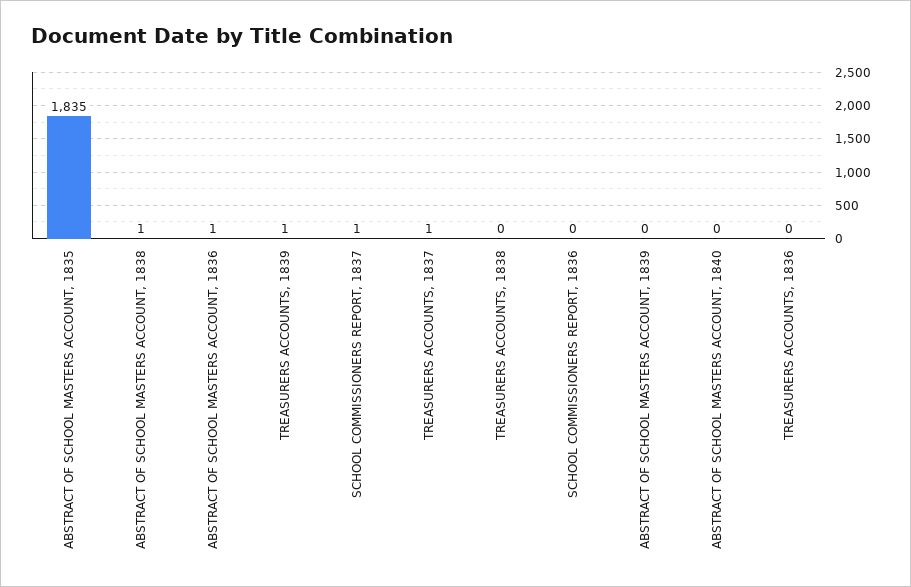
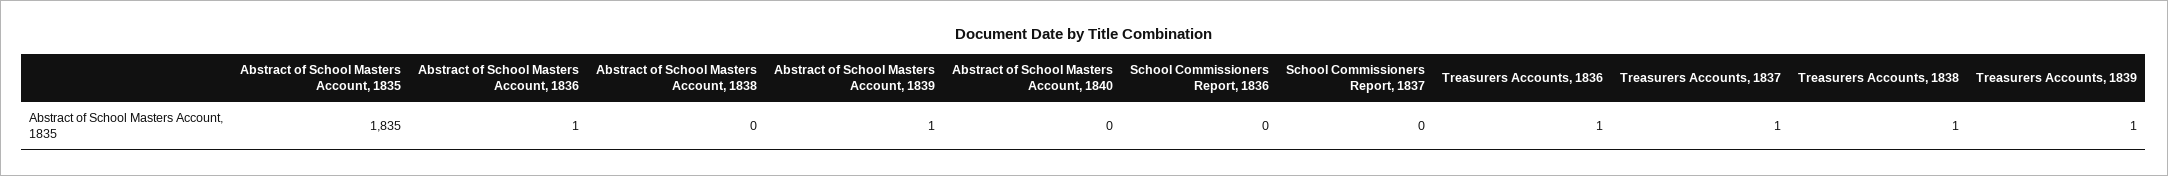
  {
    "ABSTRACT OF SCHOOL MASTERS ACCOUNT, 1835": 1835,
-   "ABSTRACT OF SCHOOL MASTERS ACCOUNT, 1838": 1,
+   "ABSTRACT OF SCHOOL MASTERS ACCOUNT, 1838": 0,
    "ABSTRACT OF SCHOOL MASTERS ACCOUNT, 1836": 1,
    "TREASURERS ACCOUNTS, 1839": 1,
-   "SCHOOL COMMISSIONERS REPORT, 1837": 1,
+   "SCHOOL COMMISSIONERS REPORT, 1837": 0,
    "TREASURERS ACCOUNTS, 1837": 1,
-   "TREASURERS ACCOUNTS, 1838": 0,
+   "TREASURERS ACCOUNTS, 1838": 1,
    "SCHOOL COMMISSIONERS REPORT, 1836": 0,
-   "ABSTRACT OF SCHOOL MASTERS ACCOUNT, 1839": 0,
+   "ABSTRACT OF SCHOOL MASTERS ACCOUNT, 1839": 1,
    "ABSTRACT OF SCHOOL MASTERS ACCOUNT, 1840": 0,
-   "TREASURERS ACCOUNTS, 1836": 0
+   "TREASURERS ACCOUNTS, 1836": 1
  }

